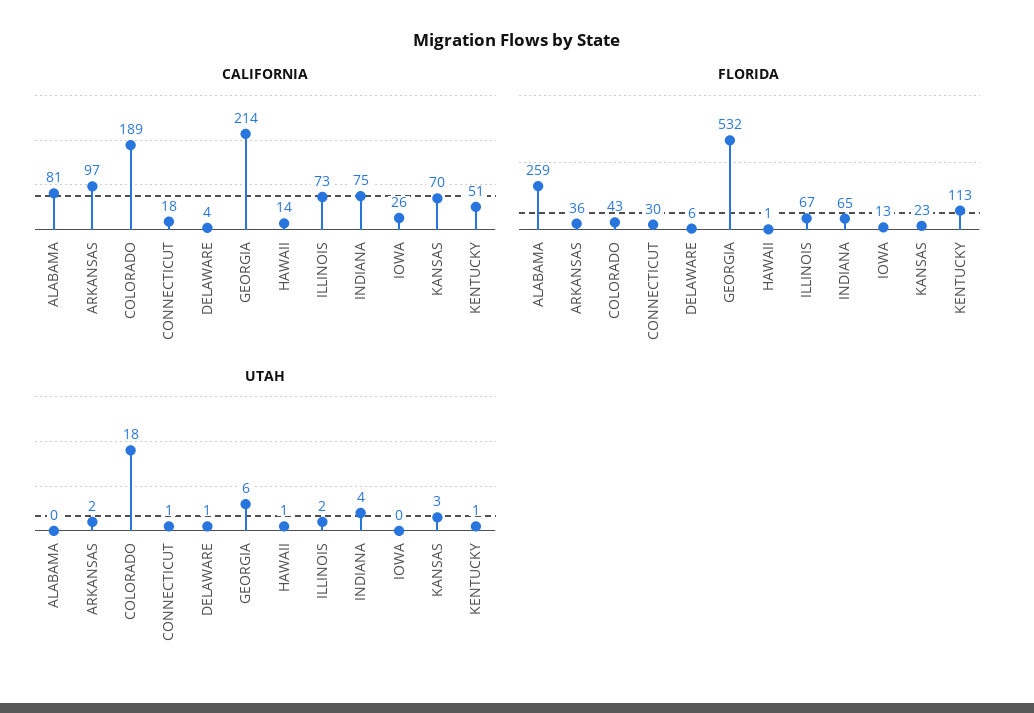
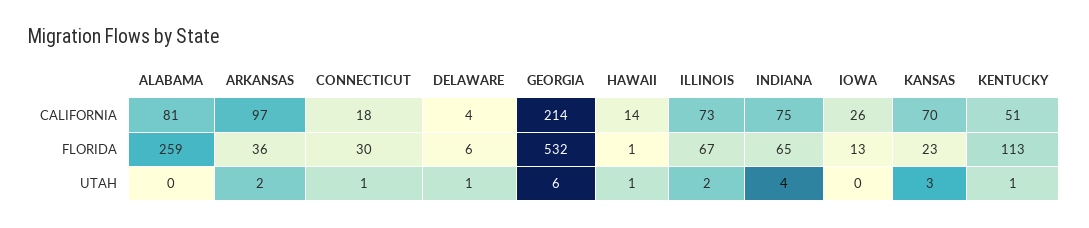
  {
    "CALIFORNIA": {
      "ALABAMA": 81,
      "ARKANSAS": 97,
-     "COLORADO": 189,
      "CONNECTICUT": 18,
      "DELAWARE": 4,
      "GEORGIA": 214,
      "HAWAII": 14,
      "ILLINOIS": 73,
      "INDIANA": 75,
      "IOWA": 26,
      "KANSAS": 70,
      "KENTUCKY": 51
    },
    "FLORIDA": {
      "ALABAMA": 259,
      "ARKANSAS": 36,
-     "COLORADO": 43,
      "CONNECTICUT": 30,
      "DELAWARE": 6,
      "GEORGIA": 532,
      "HAWAII": 1,
      "ILLINOIS": 67,
      "INDIANA": 65,
      "IOWA": 13,
      "KANSAS": 23,
      "KENTUCKY": 113
    },
    "UTAH": {
      "ALABAMA": 0,
      "ARKANSAS": 2,
-     "COLORADO": 18,
      "CONNECTICUT": 1,
      "DELAWARE": 1,
      "GEORGIA": 6,
      "HAWAII": 1,
      "ILLINOIS": 2,
      "INDIANA": 4,
      "IOWA": 0,
      "KANSAS": 3,
      "KENTUCKY": 1
    }
  }

